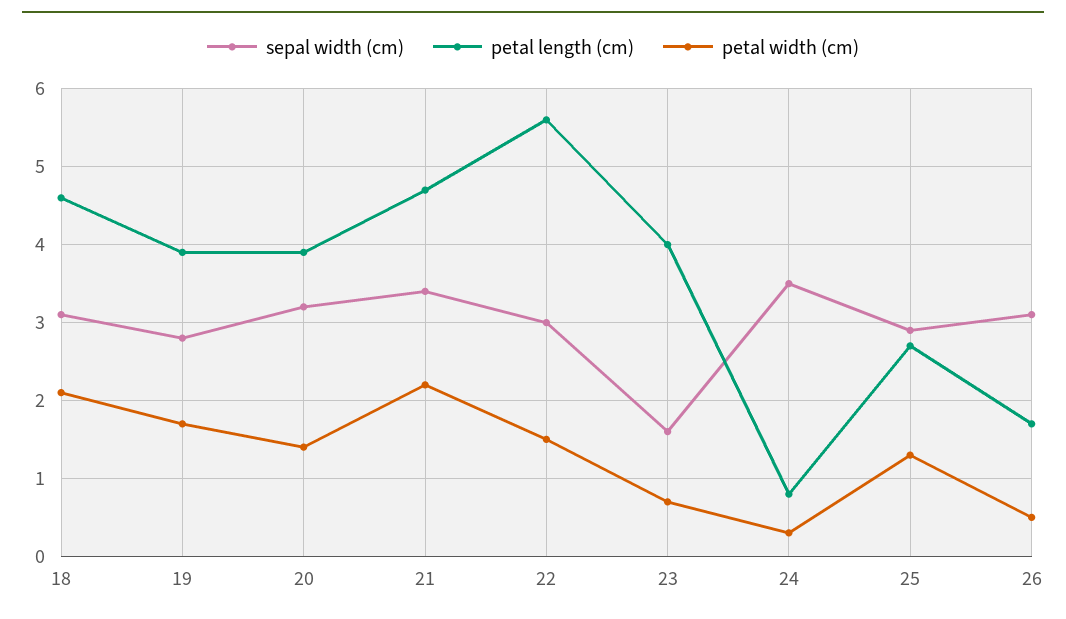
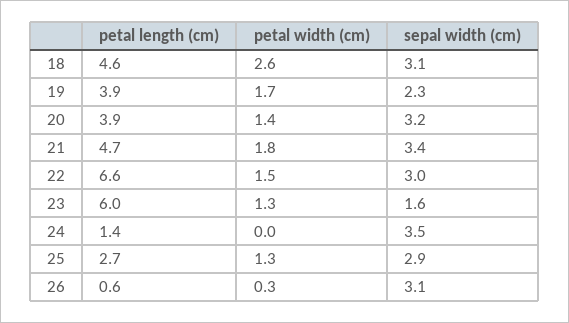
  {
    "sepal width (cm)": {
      "18": 3.1,
-     "19": 2.8,
+     "19": 2.3,
      "20": 3.2,
      "21": 3.4,
      "22": 3,
      "23": 1.6,
      "24": 3.5,
      "25": 2.9,
      "26": 3.1
    },
    "petal length (cm)": {
      "18": 4.6,
      "19": 3.9,
      "20": 3.9,
      "21": 4.7,
-     "22": 5.6,
+     "22": 6.6,
-     "23": 4,
+     "23": 6,
-     "24": 0.8,
+     "24": 1.4,
      "25": 2.7,
-     "26": 1.7
+     "26": 0.6
    },
    "petal width (cm)": {
-     "18": 2.1,
+     "18": 2.6,
      "19": 1.7,
      "20": 1.4,
-     "21": 2.2,
+     "21": 1.8,
      "22": 1.5,
-     "23": 0.7,
+     "23": 1.3,
-     "24": 0.3,
+     "24": 0,
      "25": 1.3,
-     "26": 0.5
+     "26": 0.3
    }
  }

